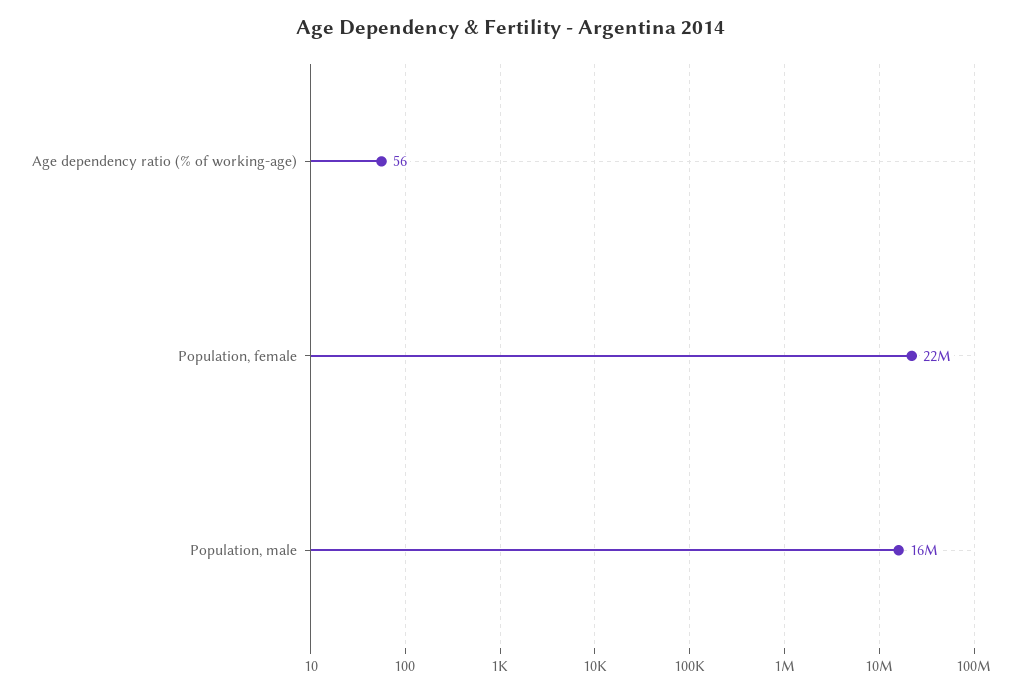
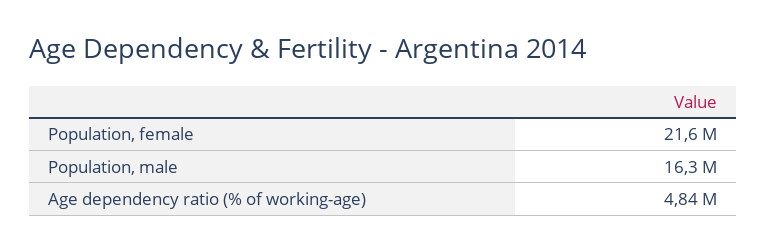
  {
-   "Age dependency ratio (% of working-age)": 56,
+   "Age dependency ratio (% of working-age)": 4840000,
    "Population, female": 21600000,
    "Population, male": 16300000
  }

